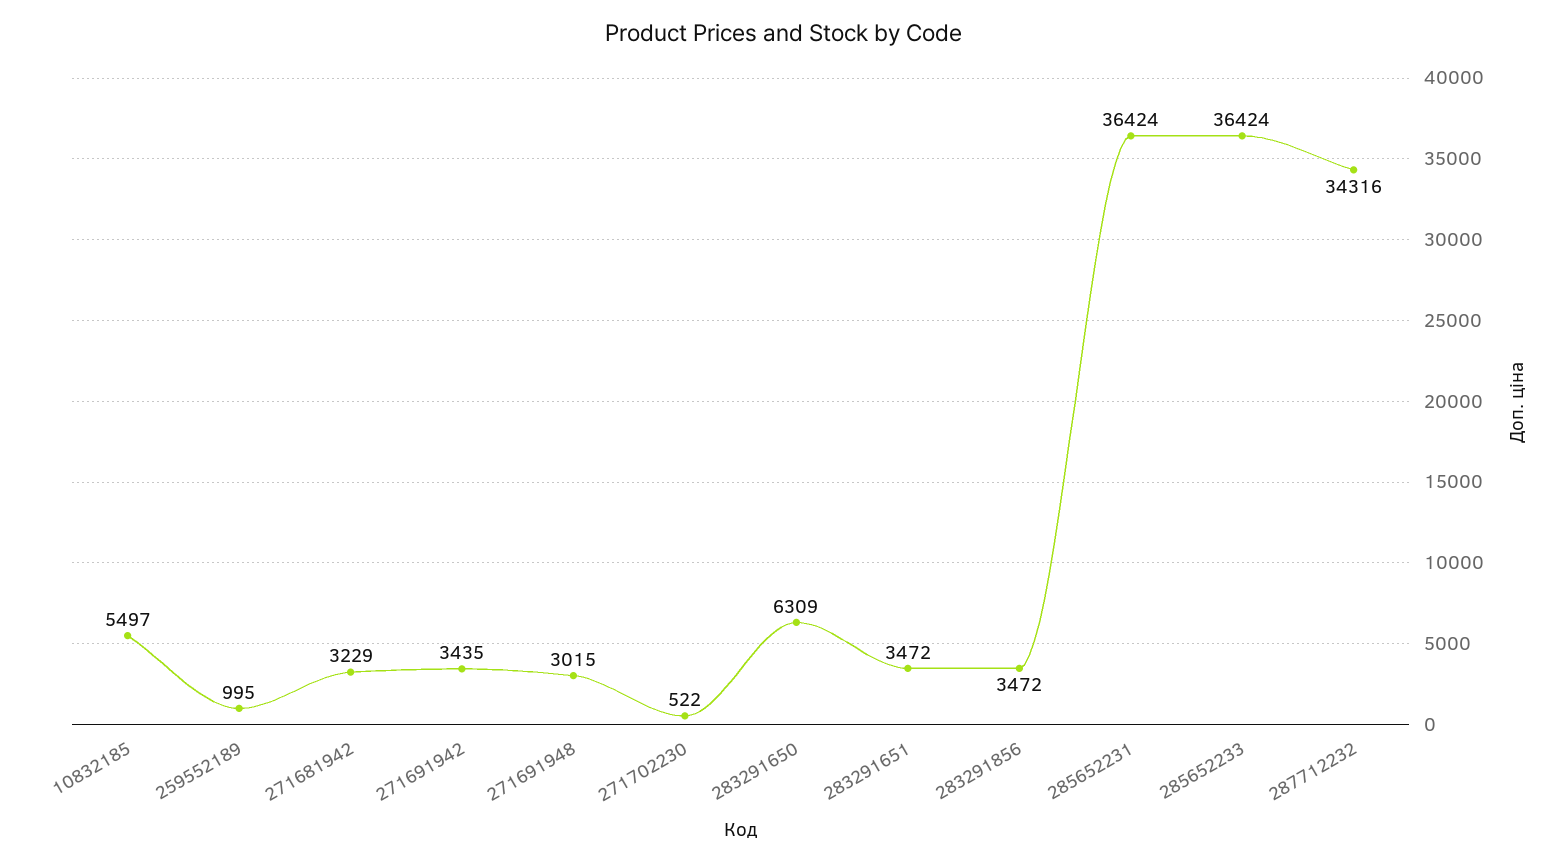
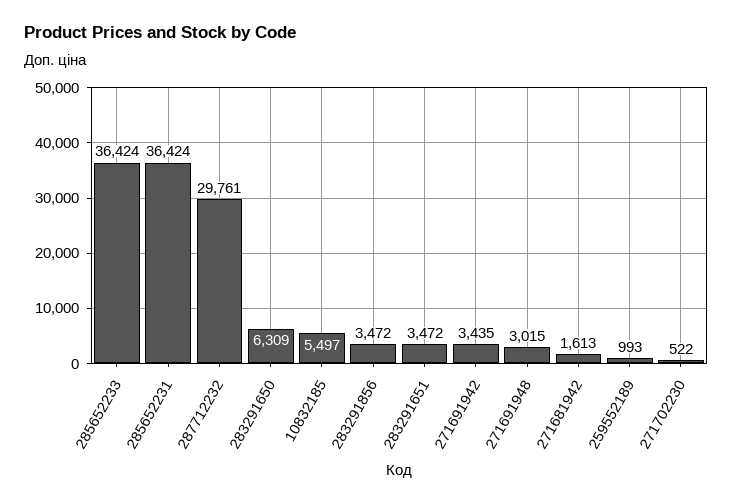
  {
    "10832185": 5497,
-   "259552189": 995,
+   "259552189": 993,
-   "271681942": 3229,
+   "271681942": 1613,
    "271691942": 3435,
    "271691948": 3015,
    "271702230": 522,
    "283291650": 6309,
    "283291651": 3472,
    "283291856": 3472,
    "285652231": 36424,
    "285652233": 36424,
-   "287712232": 34316
+   "287712232": 29761
  }

